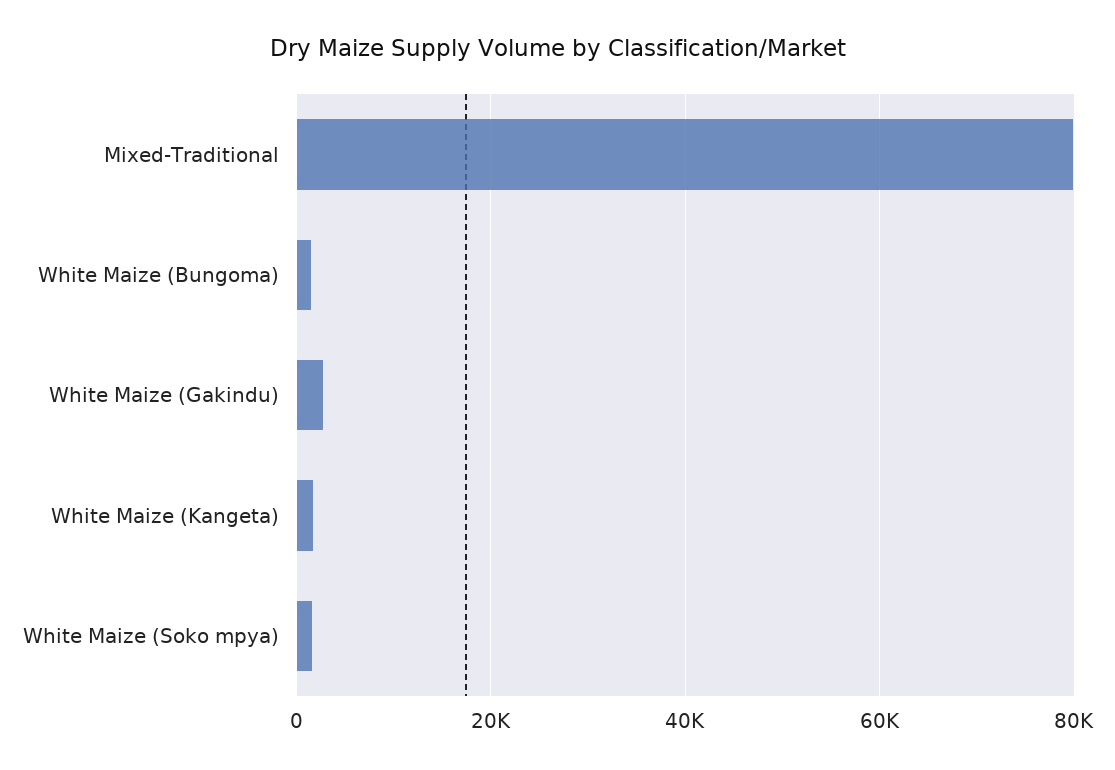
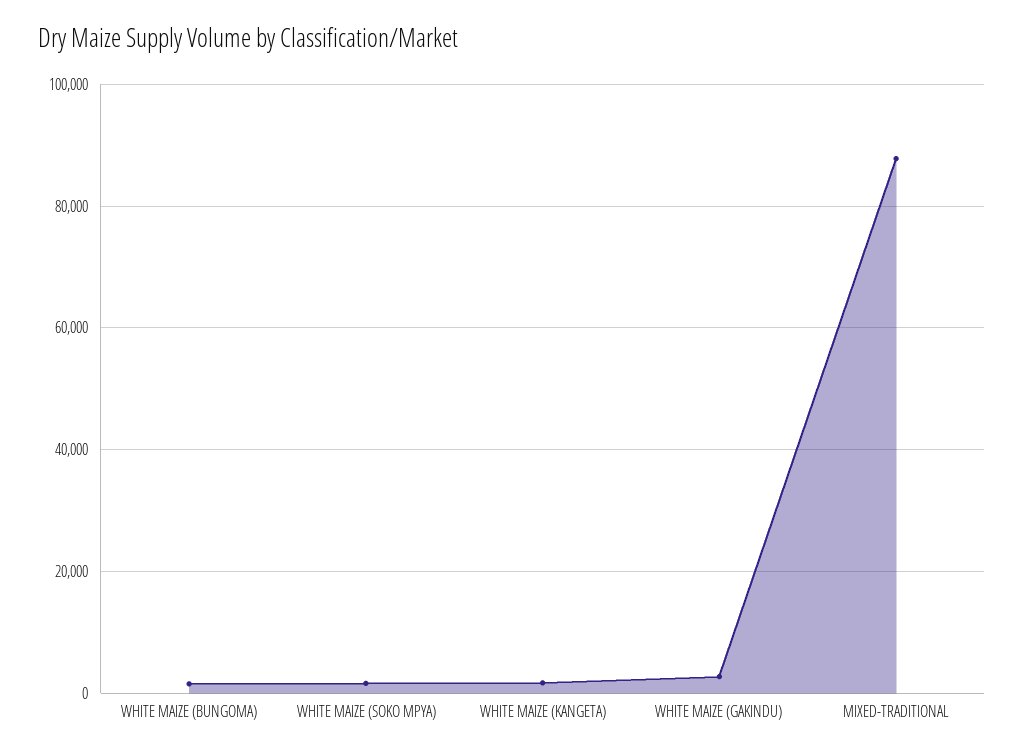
  {
-   "Mixed-Traditional": 80000,
+   "Mixed-Traditional": 88000,
    "White Maize (Bungoma)": 2000,
    "White Maize (Gakindu)": 2000,
    "White Maize (Kangeta)": 2000,
    "White Maize (Soko mpya)": 2000
  }

